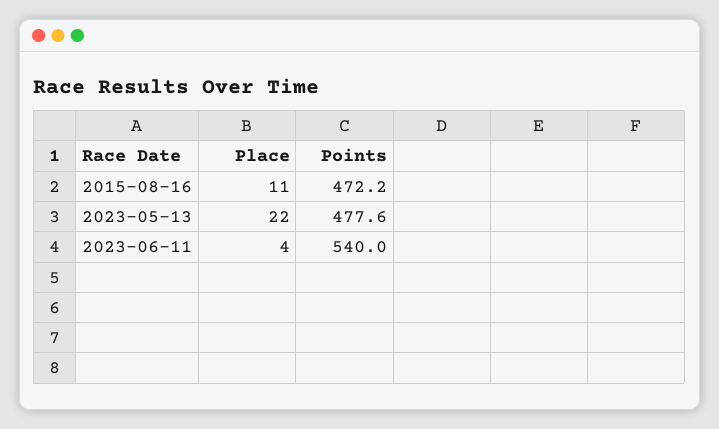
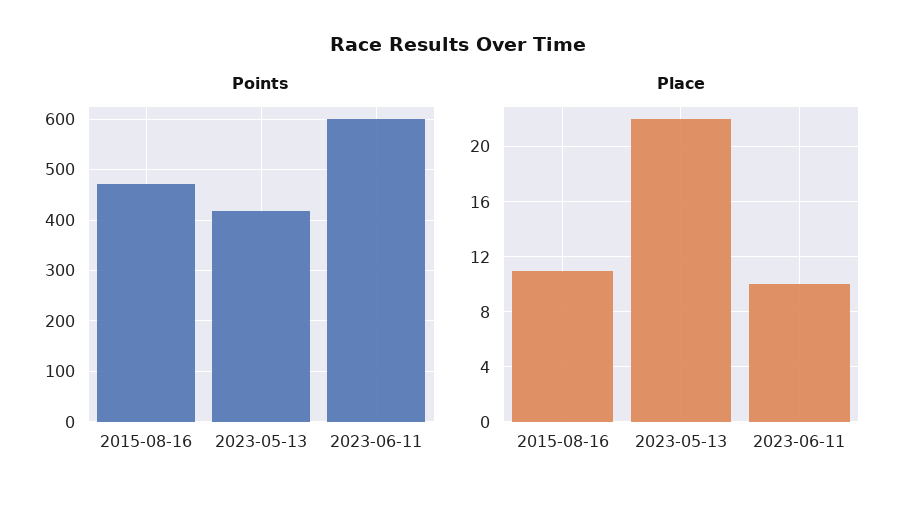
  {
    "Place": {
      "2015-08-16": 11,
      "2023-05-13": 22,
-     "2023-06-11": 4
+     "2023-06-11": 10
    },
    "Points": {
      "2015-08-16": 472.2,
-     "2023-05-13": 477.6,
+     "2023-05-13": 420,
-     "2023-06-11": 540
+     "2023-06-11": 600
    }
  }

